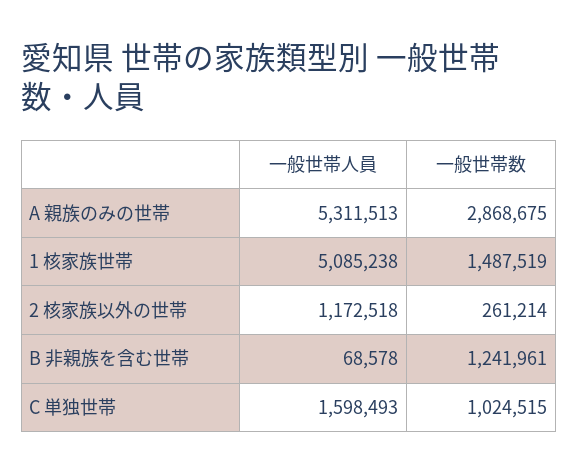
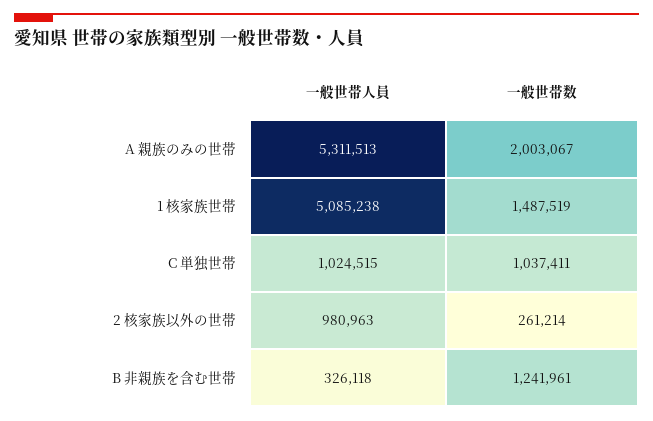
  {
    "一般世帯人員": {
      "A 親族のみの世帯": 5311513,
      "1 核家族世帯": 5085238,
-     "2 核家族以外の世帯": 1172518,
+     "2 核家族以外の世帯": 980963,
-     "B 非親族を含む世帯": 68578,
+     "B 非親族を含む世帯": 326118,
-     "C 単独世帯": 1598493
+     "C 単独世帯": 1024515
    },
    "一般世帯数": {
-     "A 親族のみの世帯": 2868675,
+     "A 親族のみの世帯": 2003067,
      "1 核家族世帯": 1487519,
      "2 核家族以外の世帯": 261214,
      "B 非親族を含む世帯": 1241961,
-     "C 単独世帯": 1024515
+     "C 単独世帯": 1037411
    }
  }

